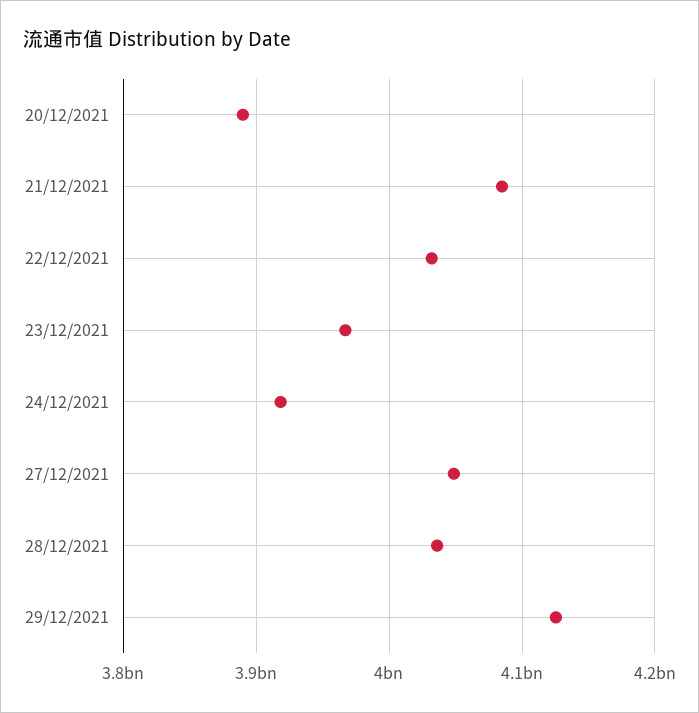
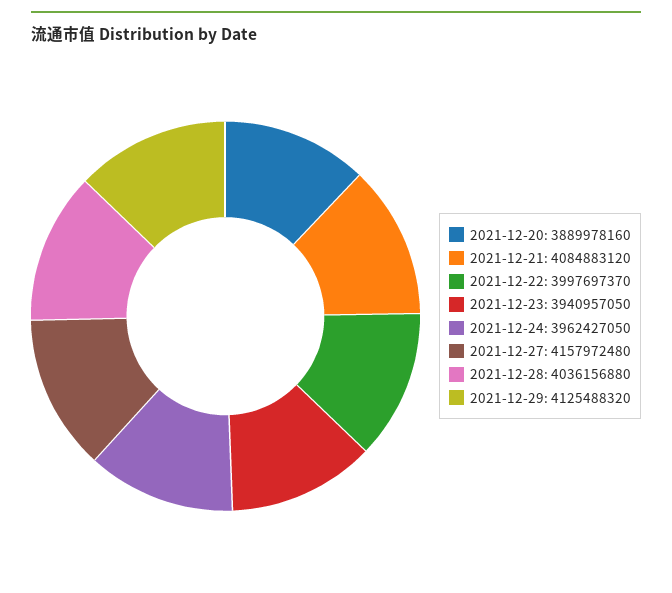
  {
    "20/12/2021": 3889978160,
    "21/12/2021": 4084883120,
-   "22/12/2021": 4030000000,
+   "22/12/2021": 3997697370,
-   "23/12/2021": 3970000000,
+   "23/12/2021": 3940957050,
-   "24/12/2021": 3920000000,
+   "24/12/2021": 3962427050,
-   "27/12/2021": 4050000000,
+   "27/12/2021": 4157972480,
    "28/12/2021": 4036156880,
    "29/12/2021": 4125488320
  }

